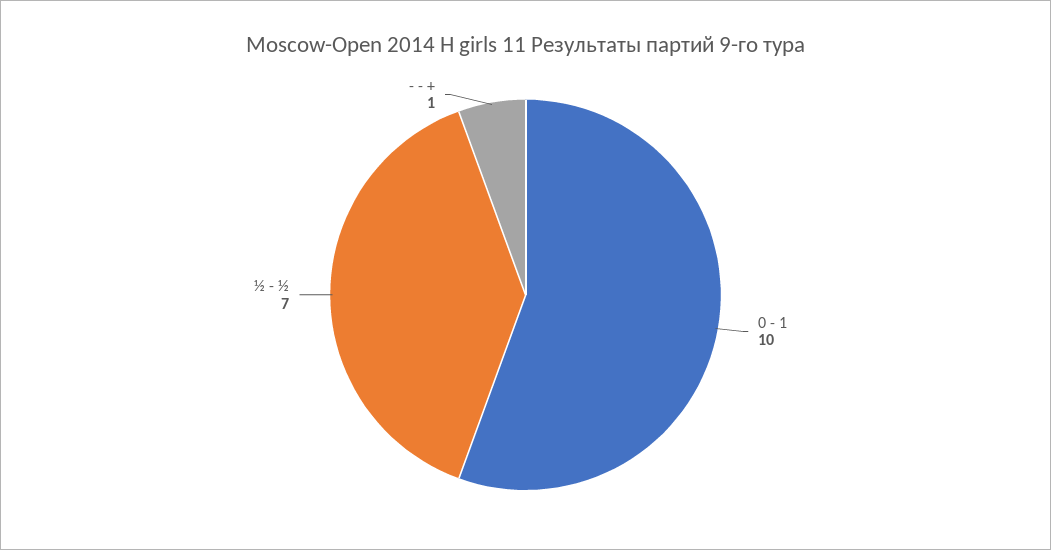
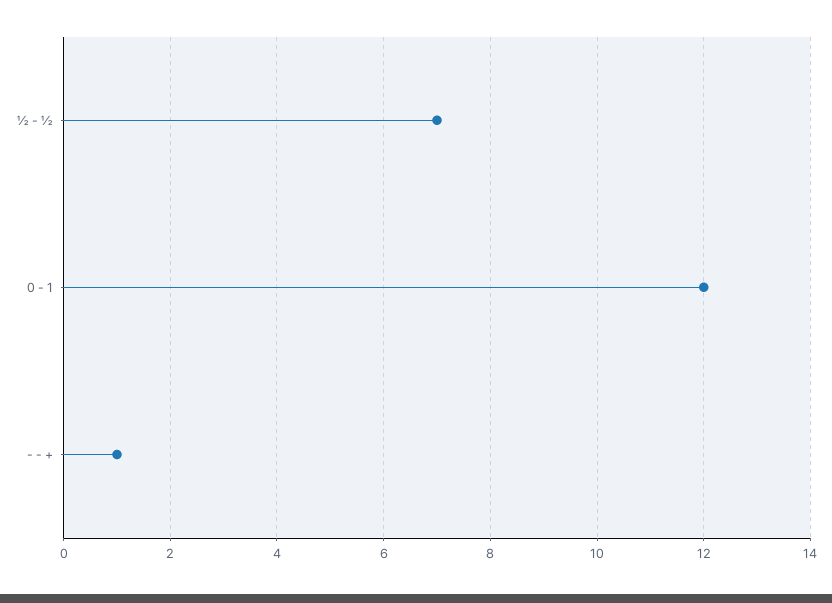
  {
-   "0 - 1": 10,
+   "0 - 1": 12,
    "½ - ½": 7,
    "- - +": 1
  }

